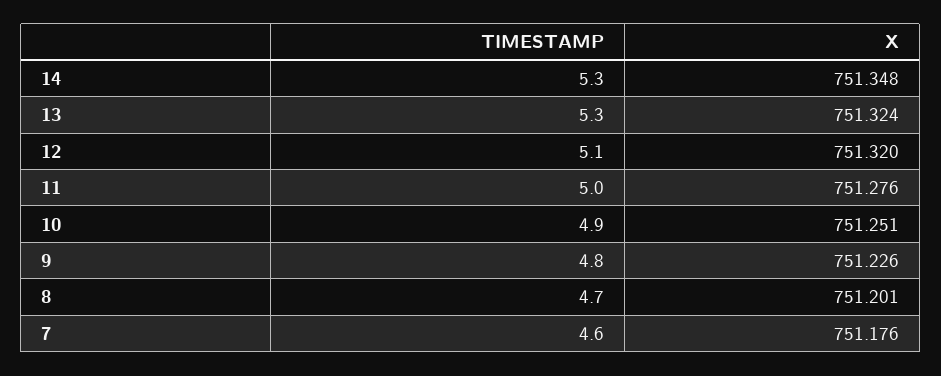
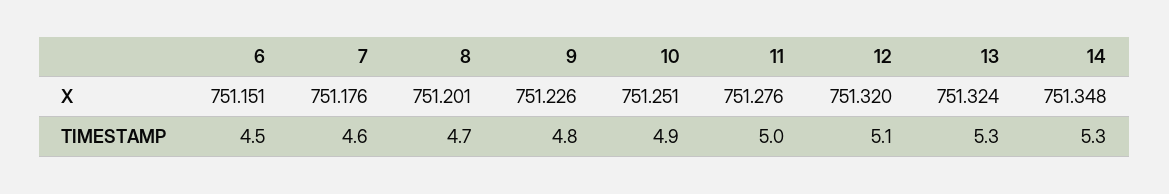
  {
    "TIMESTAMP": {
      "14": 5.3,
      "13": 5.3,
      "12": 5.1,
      "11": 5,
      "10": 4.9,
      "9": 4.8,
      "8": 4.7,
-     "7": 4.6
+     "7": 4.6,
+     "6": 4.5
    },
    "X": {
      "14": 751.348,
      "13": 751.324,
      "12": 751.32,
      "11": 751.276,
      "10": 751.251,
      "9": 751.226,
      "8": 751.201,
-     "7": 751.176
+     "7": 751.176,
+     "6": 751.151
    }
  }

